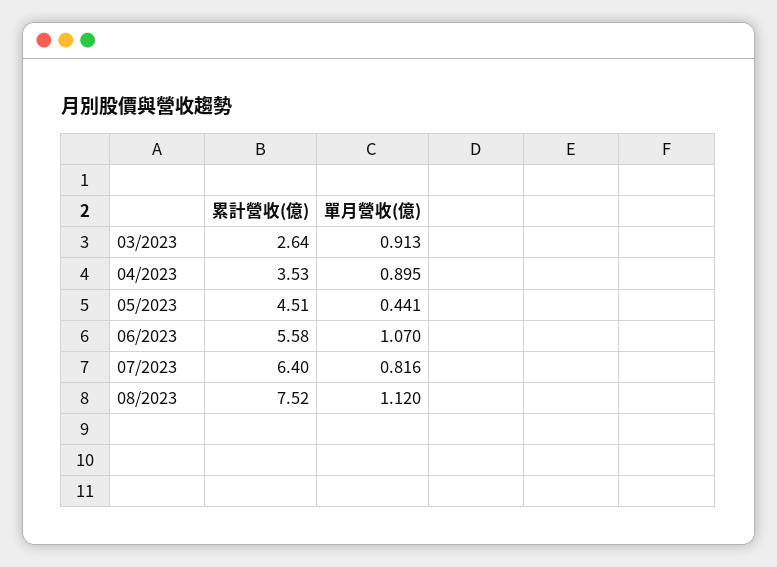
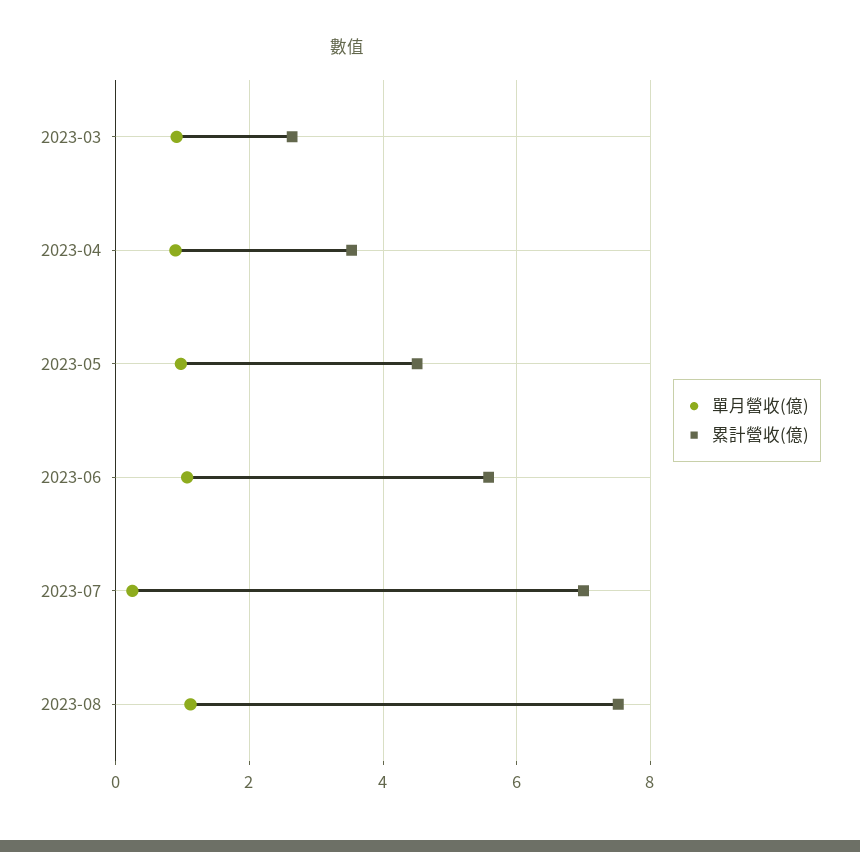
  {
    "累計營收(億)": {
      "03/2023": 2.64,
      "04/2023": 3.53,
      "05/2023": 4.51,
      "06/2023": 5.58,
-     "07/2023": 6.4,
+     "07/2023": 7,
      "08/2023": 7.52
    },
    "單月營收(億)": {
      "03/2023": 0.913,
      "04/2023": 0.895,
-     "05/2023": 0.441,
+     "05/2023": 1,
      "06/2023": 1.07,
-     "07/2023": 0.816,
+     "07/2023": 0.2,
      "08/2023": 1.12
    }
  }

